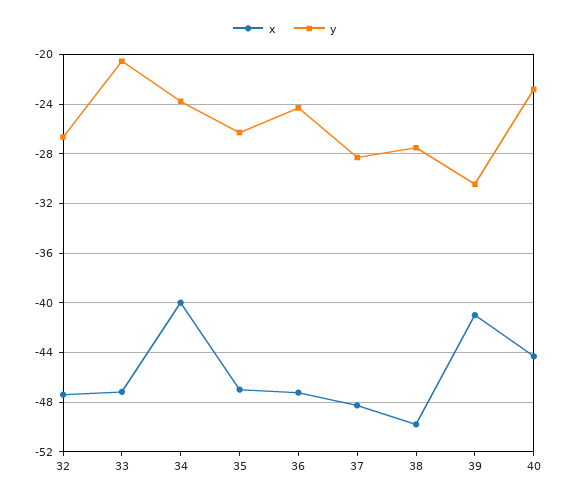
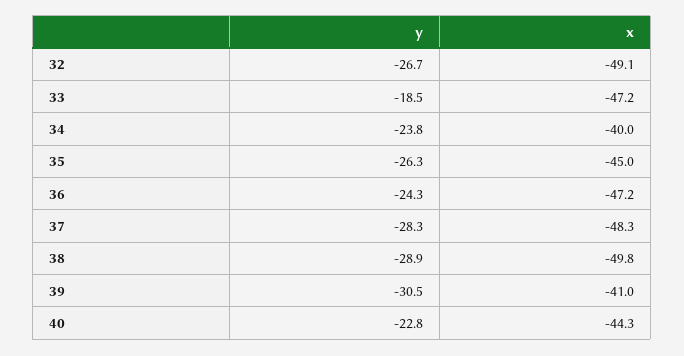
  {
    "x": {
-     "32": -47.5,
+     "32": -49.1,
      "33": -47.2,
      "34": -40,
-     "35": -47,
+     "35": -45,
      "36": -47.2,
      "37": -48.3,
      "38": -49.8,
      "39": -41,
      "40": -44.3
    },
    "y": {
      "32": -26.7,
-     "33": -20.5,
+     "33": -18.5,
      "34": -23.8,
      "35": -26.3,
      "36": -24.3,
      "37": -28.3,
-     "38": -27.5,
+     "38": -28.9,
      "39": -30.5,
      "40": -22.8
    }
  }

